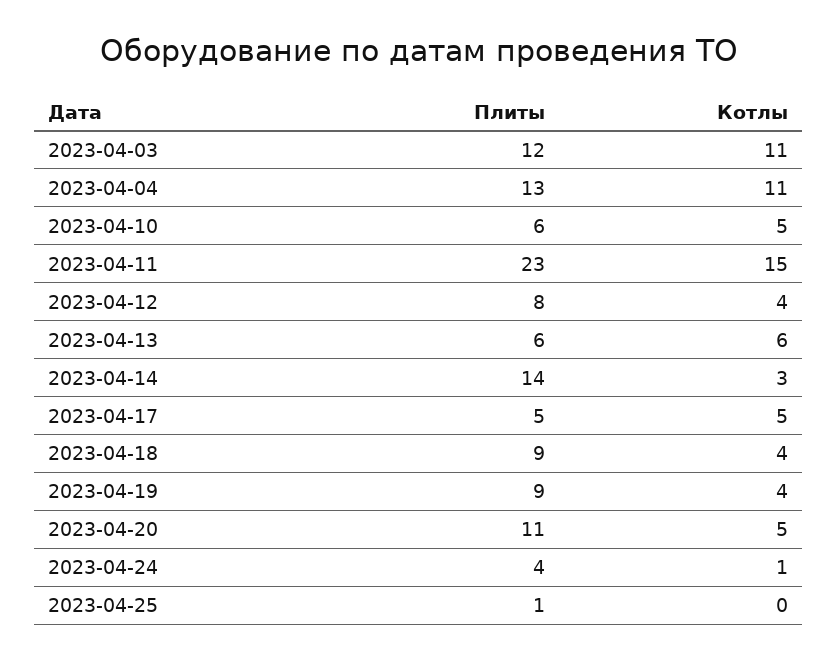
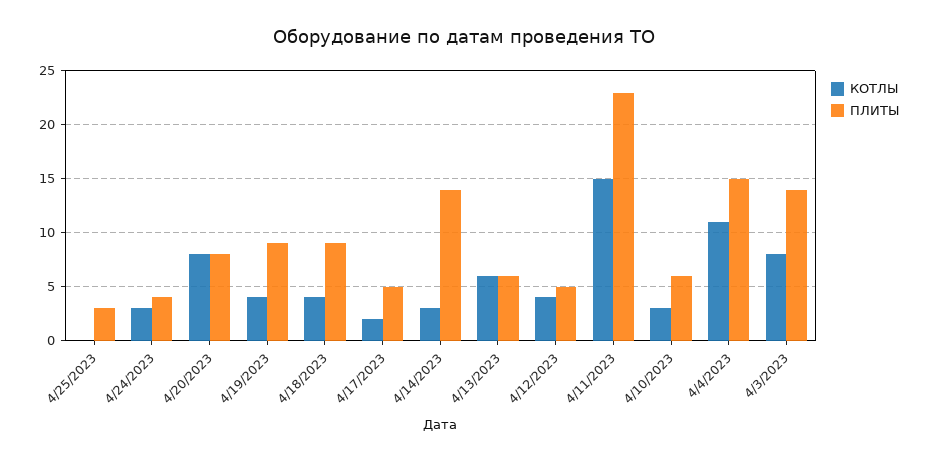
  {
    "Плиты": {
-     "2023-04-03": 12,
+     "2023-04-03": 14,
-     "2023-04-04": 13,
+     "2023-04-04": 15,
      "2023-04-10": 6,
      "2023-04-11": 23,
-     "2023-04-12": 8,
+     "2023-04-12": 5,
      "2023-04-13": 6,
      "2023-04-14": 14,
      "2023-04-17": 5,
      "2023-04-18": 9,
      "2023-04-19": 9,
-     "2023-04-20": 11,
+     "2023-04-20": 8,
      "2023-04-24": 4,
-     "2023-04-25": 1
+     "2023-04-25": 3
    },
    "Котлы": {
-     "2023-04-03": 11,
+     "2023-04-03": 8,
      "2023-04-04": 11,
-     "2023-04-10": 5,
+     "2023-04-10": 3,
      "2023-04-11": 15,
      "2023-04-12": 4,
      "2023-04-13": 6,
      "2023-04-14": 3,
-     "2023-04-17": 5,
+     "2023-04-17": 2,
      "2023-04-18": 4,
      "2023-04-19": 4,
-     "2023-04-20": 5,
+     "2023-04-20": 8,
-     "2023-04-24": 1,
+     "2023-04-24": 3,
      "2023-04-25": 0
    }
  }

